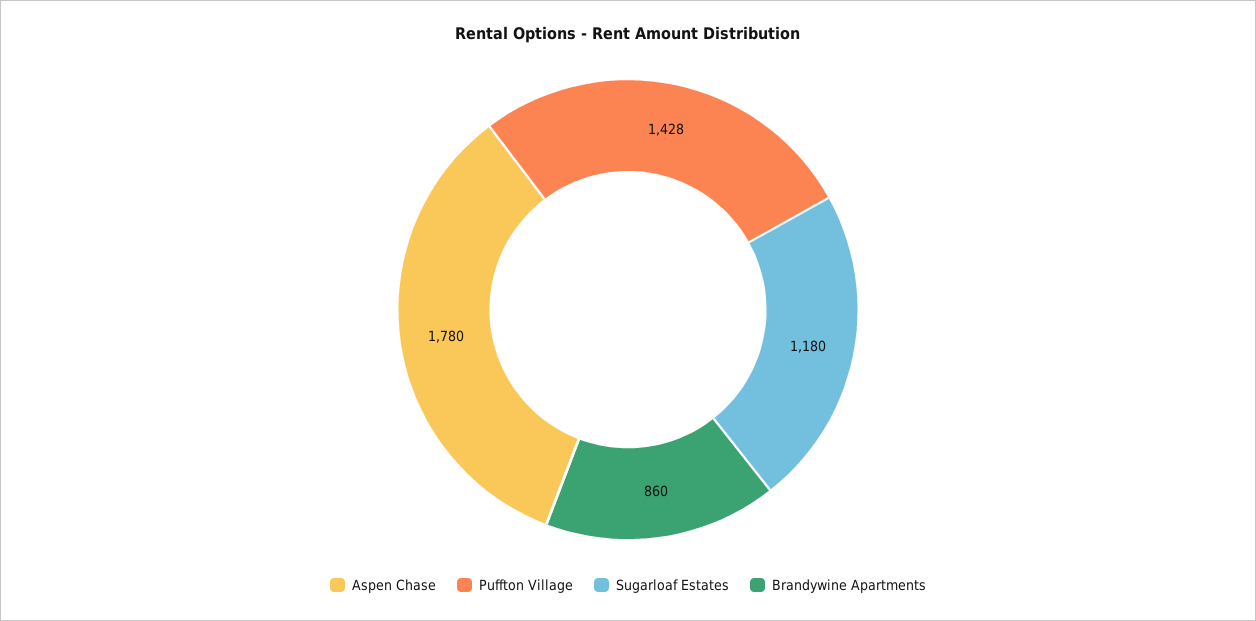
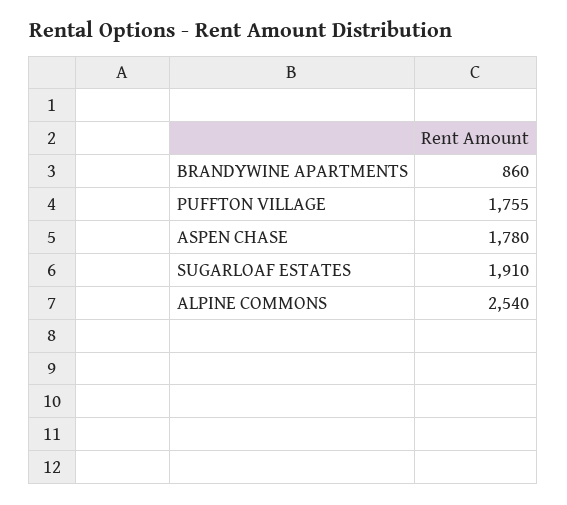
  {
    "Aspen Chase": 1780,
-   "Puffton Village": 1428,
+   "Puffton Village": 1755,
-   "Sugarloaf Estates": 1180,
+   "Sugarloaf Estates": 1910,
-   "Brandywine Apartments": 860
+   "Brandywine Apartments": 860,
+   "ALPINE COMMONS": 2540
  }

